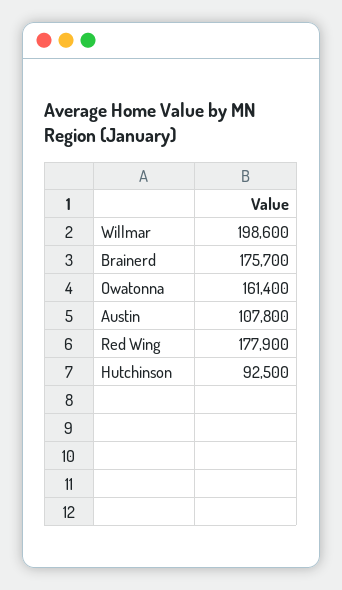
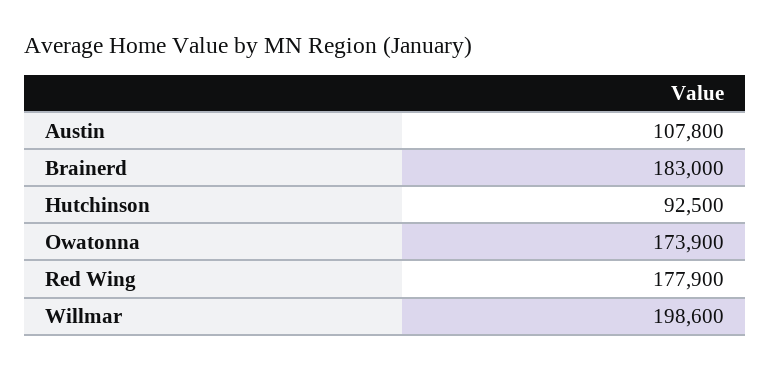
  {
    "Willmar": 198600,
-   "Brainerd": 175700,
+   "Brainerd": 183000,
-   "Owatonna": 161400,
+   "Owatonna": 173900,
    "Austin": 107800,
    "Red Wing": 177900,
    "Hutchinson": 92500
  }

